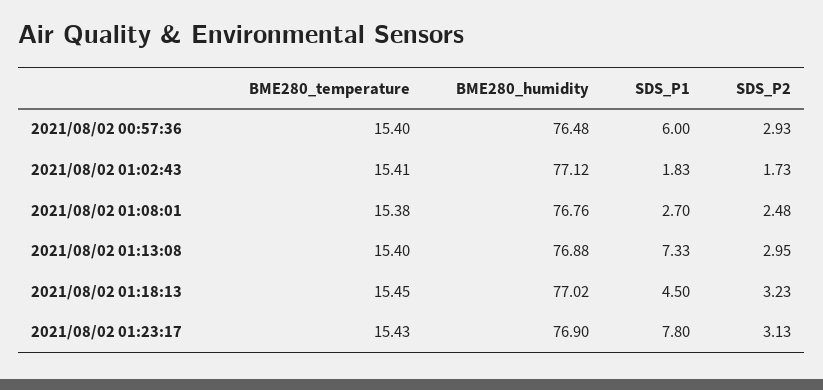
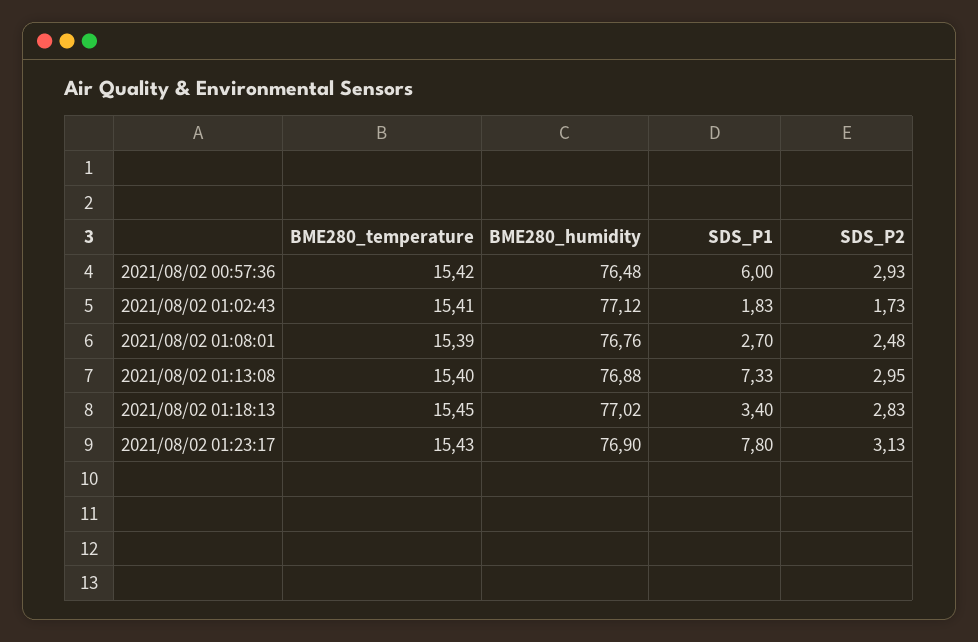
  {
    "BME280_temperature": {
-     "2021/08/02 00:57:36": 15.4,
+     "2021/08/02 00:57:36": 15.42,
      "2021/08/02 01:02:43": 15.41,
-     "2021/08/02 01:08:01": 15.38,
+     "2021/08/02 01:08:01": 15.39,
      "2021/08/02 01:13:08": 15.4,
      "2021/08/02 01:18:13": 15.45,
      "2021/08/02 01:23:17": 15.43
    },
    "BME280_humidity": {
      "2021/08/02 00:57:36": 76.48,
      "2021/08/02 01:02:43": 77.12,
      "2021/08/02 01:08:01": 76.76,
      "2021/08/02 01:13:08": 76.88,
      "2021/08/02 01:18:13": 77.02,
      "2021/08/02 01:23:17": 76.9
    },
    "SDS_P1": {
      "2021/08/02 00:57:36": 6,
      "2021/08/02 01:02:43": 1.83,
      "2021/08/02 01:08:01": 2.7,
      "2021/08/02 01:13:08": 7.33,
-     "2021/08/02 01:18:13": 4.5,
+     "2021/08/02 01:18:13": 3.4,
      "2021/08/02 01:23:17": 7.8
    },
    "SDS_P2": {
      "2021/08/02 00:57:36": 2.93,
      "2021/08/02 01:02:43": 1.73,
      "2021/08/02 01:08:01": 2.48,
      "2021/08/02 01:13:08": 2.95,
-     "2021/08/02 01:18:13": 3.23,
+     "2021/08/02 01:18:13": 2.83,
      "2021/08/02 01:23:17": 3.13
    }
  }

